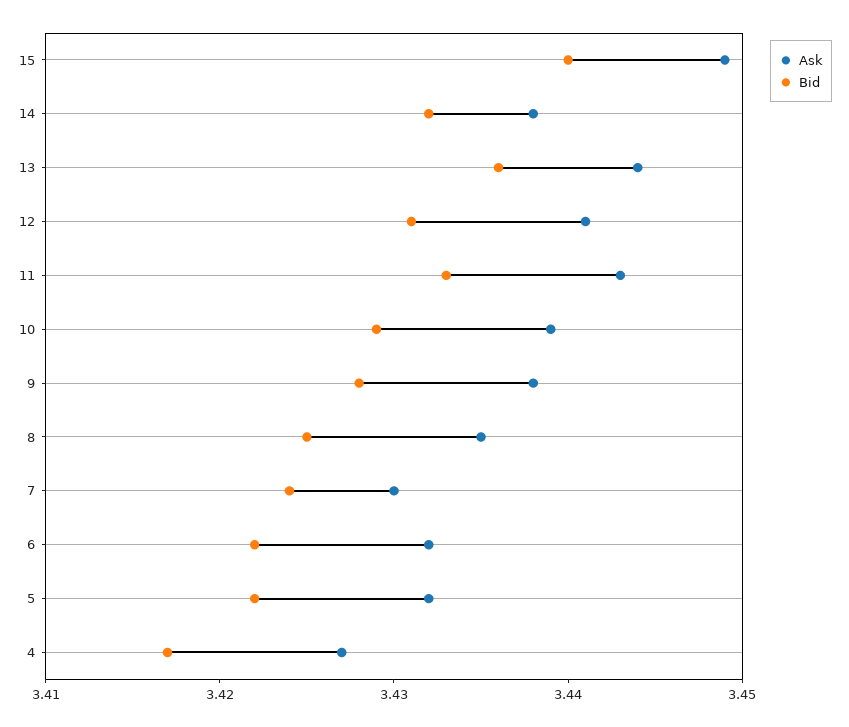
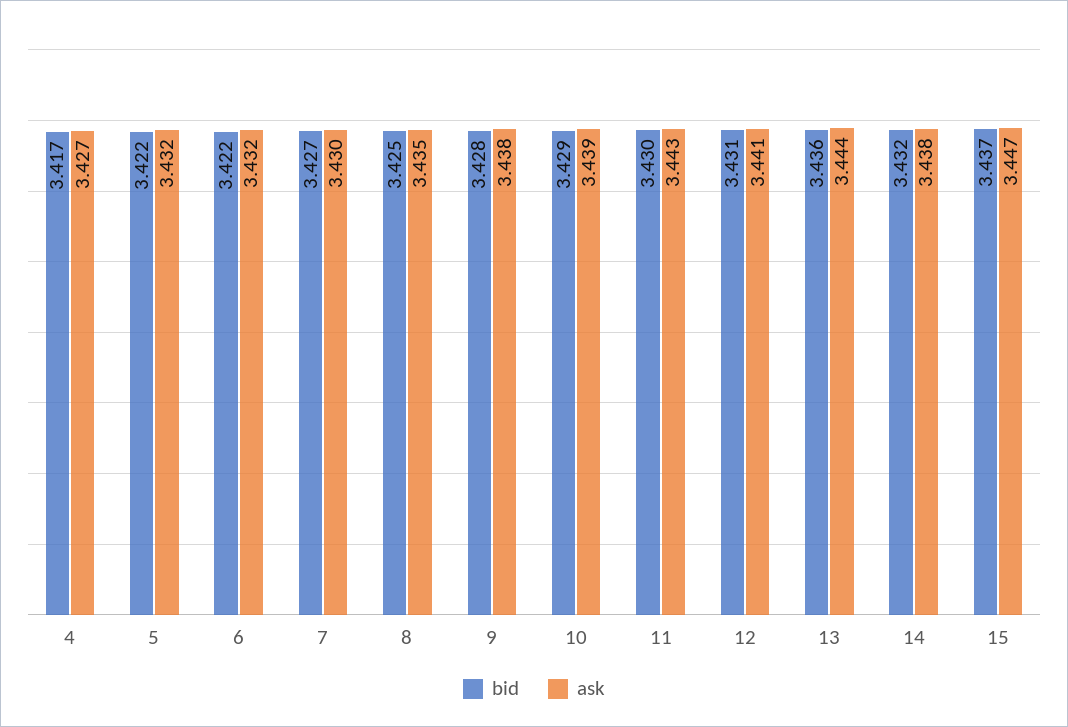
  {
    "Ask": {
-     "15": 3.449,
+     "15": 3.447,
      "14": 3.438,
      "13": 3.444,
      "12": 3.441,
      "11": 3.443,
      "10": 3.439,
      "9": 3.438,
      "8": 3.435,
      "7": 3.43,
      "6": 3.432,
      "5": 3.432,
      "4": 3.427
    },
    "Bid": {
-     "15": 3.44,
+     "15": 3.437,
      "14": 3.432,
      "13": 3.436,
      "12": 3.431,
-     "11": 3.433,
+     "11": 3.43,
      "10": 3.429,
      "9": 3.428,
      "8": 3.425,
-     "7": 3.424,
+     "7": 3.427,
      "6": 3.422,
      "5": 3.422,
      "4": 3.417
    }
  }

